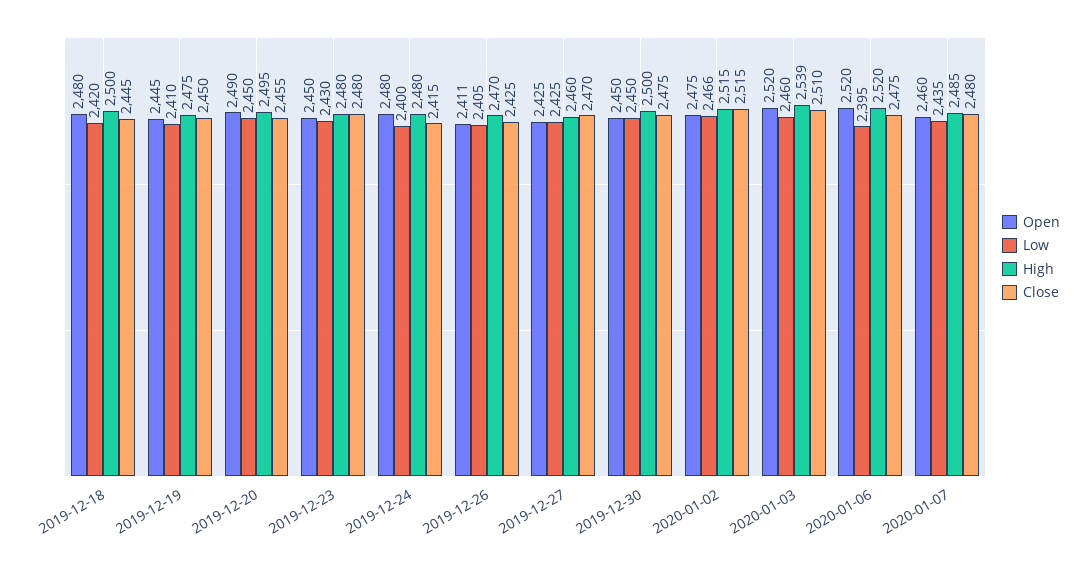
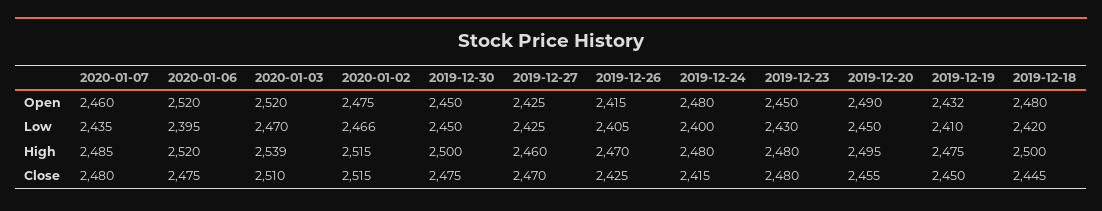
  {
    "Open": {
      "2019-12-18": 2480,
-     "2019-12-19": 2445,
+     "2019-12-19": 2432,
      "2019-12-20": 2490,
      "2019-12-23": 2450,
      "2019-12-24": 2480,
-     "2019-12-26": 2411,
+     "2019-12-26": 2415,
      "2019-12-27": 2425,
      "2019-12-30": 2450,
      "2020-01-02": 2475,
      "2020-01-03": 2520,
      "2020-01-06": 2520,
      "2020-01-07": 2460
    },
    "Low": {
      "2019-12-18": 2420,
      "2019-12-19": 2410,
      "2019-12-20": 2450,
      "2019-12-23": 2430,
      "2019-12-24": 2400,
      "2019-12-26": 2405,
      "2019-12-27": 2425,
      "2019-12-30": 2450,
      "2020-01-02": 2466,
-     "2020-01-03": 2460,
+     "2020-01-03": 2470,
      "2020-01-06": 2395,
      "2020-01-07": 2435
    },
    "High": {
      "2019-12-18": 2500,
      "2019-12-19": 2475,
      "2019-12-20": 2495,
      "2019-12-23": 2480,
      "2019-12-24": 2480,
      "2019-12-26": 2470,
      "2019-12-27": 2460,
      "2019-12-30": 2500,
      "2020-01-02": 2515,
      "2020-01-03": 2539,
      "2020-01-06": 2520,
      "2020-01-07": 2485
    },
    "Close": {
      "2019-12-18": 2445,
      "2019-12-19": 2450,
      "2019-12-20": 2455,
      "2019-12-23": 2480,
      "2019-12-24": 2415,
      "2019-12-26": 2425,
      "2019-12-27": 2470,
      "2019-12-30": 2475,
      "2020-01-02": 2515,
      "2020-01-03": 2510,
      "2020-01-06": 2475,
      "2020-01-07": 2480
    }
  }

